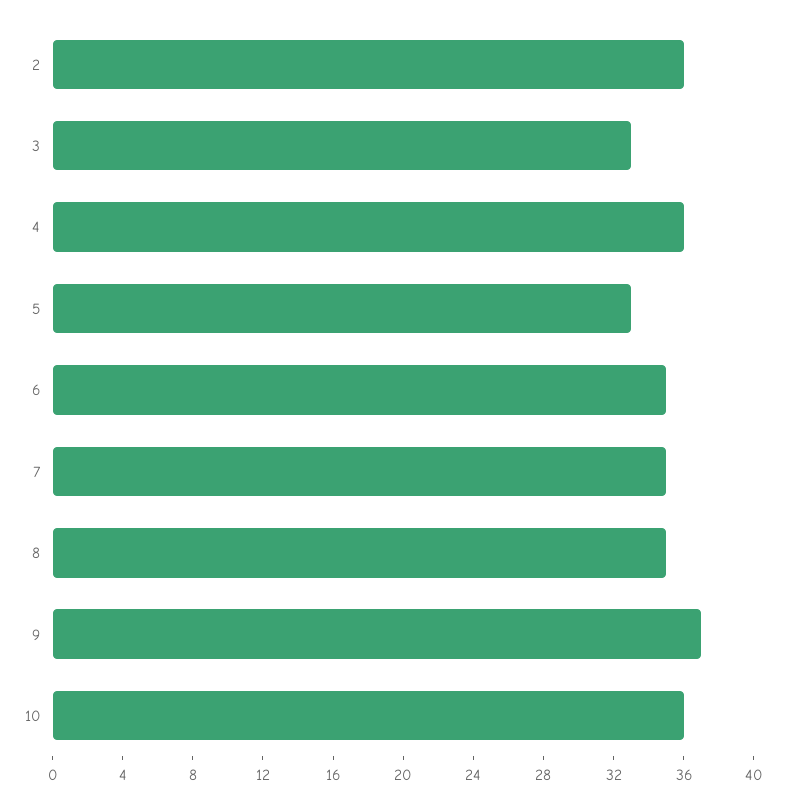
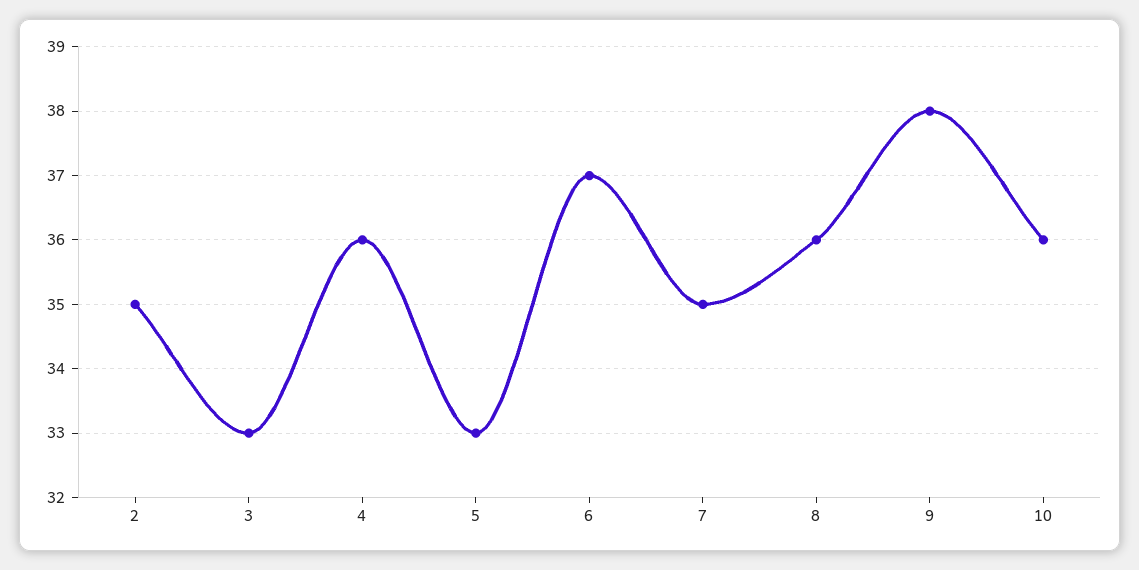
  {
-   "2": 36,
+   "2": 35,
    "3": 33,
    "4": 36,
    "5": 33,
-   "6": 35,
+   "6": 37,
    "7": 35,
-   "8": 35,
+   "8": 36,
-   "9": 37,
+   "9": 38,
    "10": 36
  }

